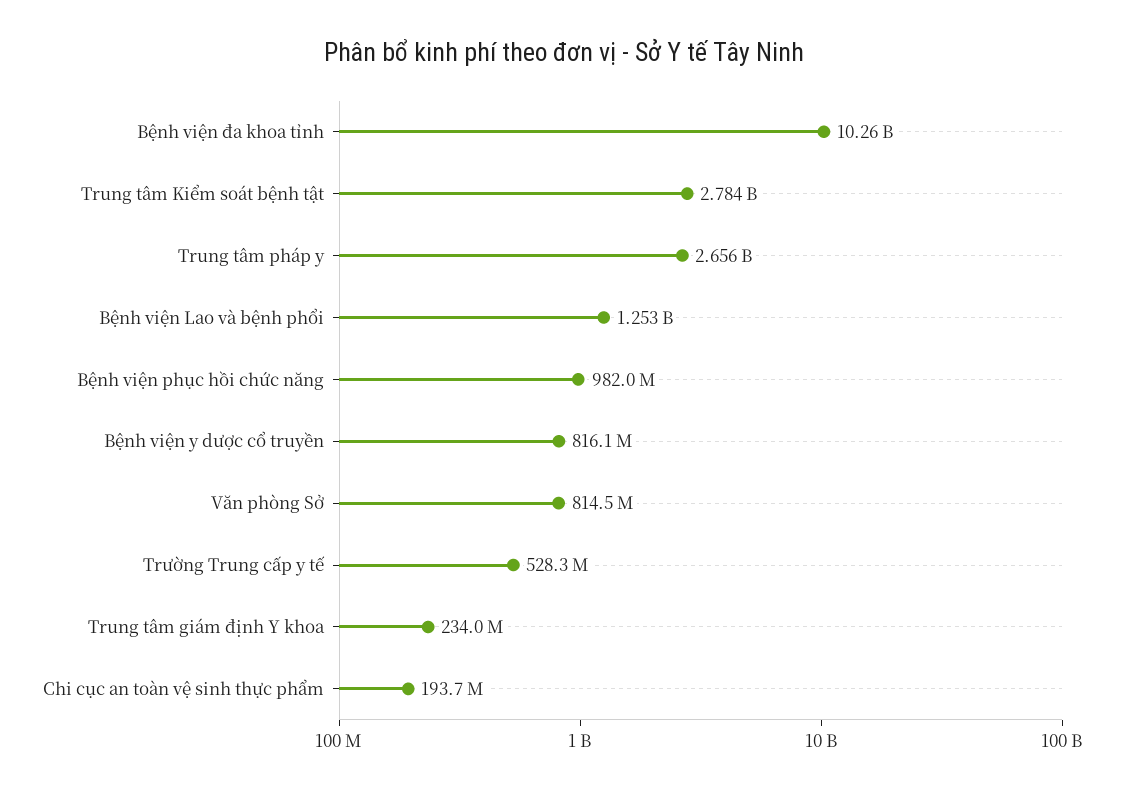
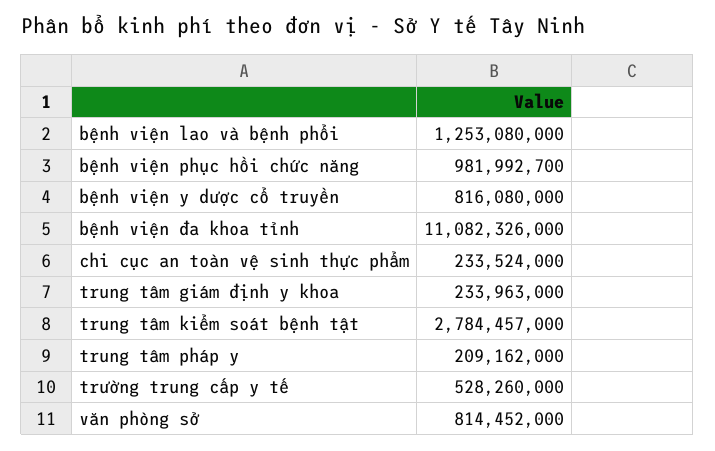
  {
-   "Bệnh viện đa khoa tỉnh": 10260000000,
+   "Bệnh viện đa khoa tỉnh": 11082326000,
    "Trung tâm Kiểm soát bệnh tật": 2784457000,
-   "Trung tâm pháp y": 2656000000,
+   "Trung tâm pháp y": 209162000,
    "Bệnh viện Lao và bệnh phổi": 1253080000,
    "Bệnh viện phục hồi chức năng": 981992700,
    "Bệnh viện y dược cổ truyền": 816080000,
    "Văn phòng Sở": 814452000,
    "Trường Trung cấp y tế": 528260000,
    "Trung tâm giám định Y khoa": 233963000,
-   "Chi cục an toàn vệ sinh thực phẩm": 193700000
+   "Chi cục an toàn vệ sinh thực phẩm": 233524000
  }

